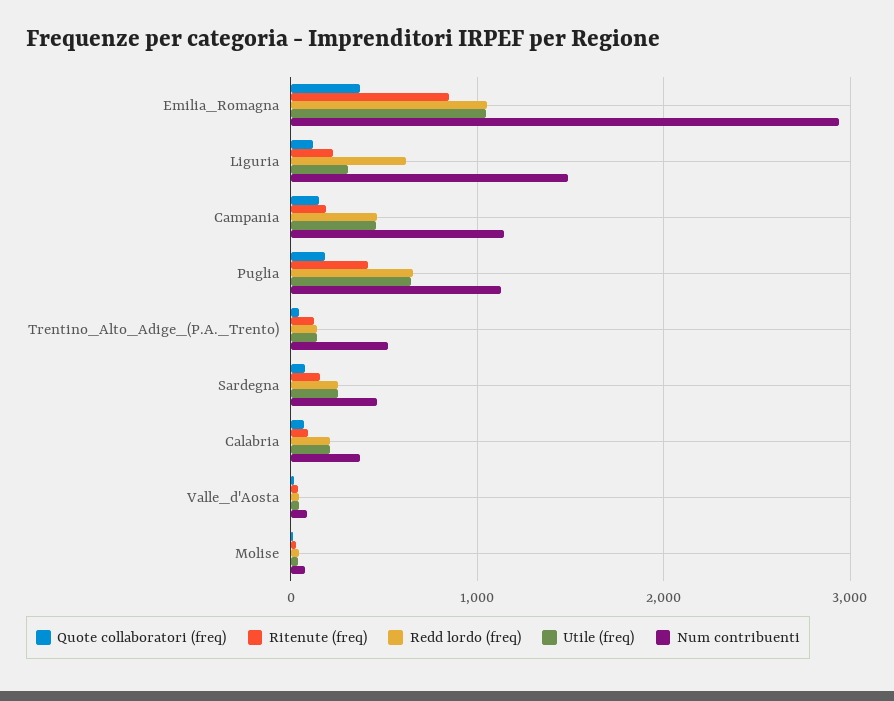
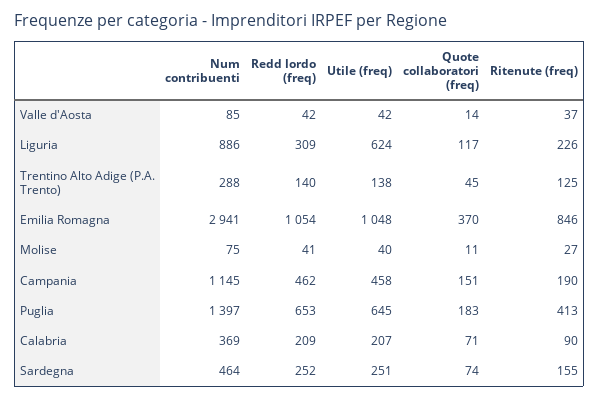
  {
    "Quote collaboratori (freq)": {
      "Emilia_Romagna": 370,
      "Liguria": 117,
      "Campania": 151,
      "Puglia": 183,
      "Trentino_Alto_Adige_(P.A._Trento)": 45,
      "Sardegna": 74,
      "Calabria": 71,
      "Valle_d'Aosta": 14,
      "Molise": 11
    },
    "Ritenute (freq)": {
      "Emilia_Romagna": 846,
      "Liguria": 226,
      "Campania": 190,
      "Puglia": 413,
      "Trentino_Alto_Adige_(P.A._Trento)": 125,
      "Sardegna": 155,
      "Calabria": 90,
      "Valle_d'Aosta": 37,
      "Molise": 27
    },
    "Redd lordo (freq)": {
      "Emilia_Romagna": 1054,
-     "Liguria": 600,
+     "Liguria": 309,
      "Campania": 462,
      "Puglia": 653,
      "Trentino_Alto_Adige_(P.A._Trento)": 140,
      "Sardegna": 252,
      "Calabria": 209,
      "Valle_d'Aosta": 42,
      "Molise": 41
    },
    "Utile (freq)": {
      "Emilia_Romagna": 1048,
-     "Liguria": 300,
+     "Liguria": 624,
      "Campania": 458,
      "Puglia": 645,
      "Trentino_Alto_Adige_(P.A._Trento)": 138,
      "Sardegna": 251,
      "Calabria": 207,
      "Valle_d'Aosta": 42,
      "Molise": 40
    },
    "Num contribuenti": {
      "Emilia_Romagna": 2941,
-     "Liguria": 1500,
+     "Liguria": 886,
      "Campania": 1145,
-     "Puglia": 1100,
+     "Puglia": 1397,
-     "Trentino_Alto_Adige_(P.A._Trento)": 500,
+     "Trentino_Alto_Adige_(P.A._Trento)": 288,
      "Sardegna": 464,
      "Calabria": 369,
      "Valle_d'Aosta": 85,
      "Molise": 75
    }
  }

